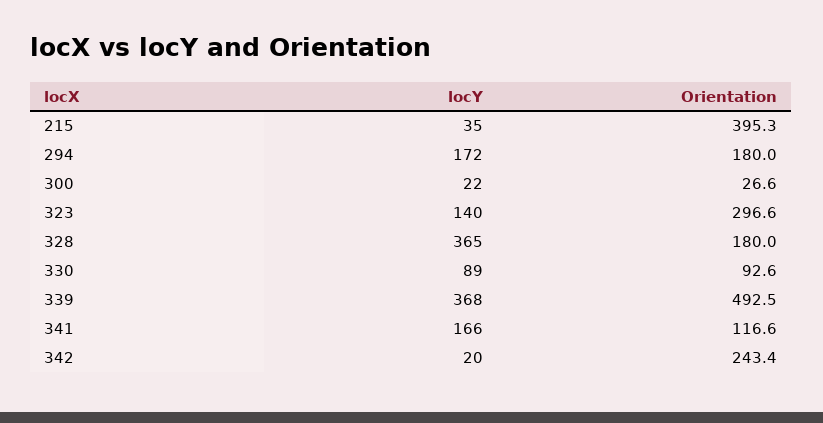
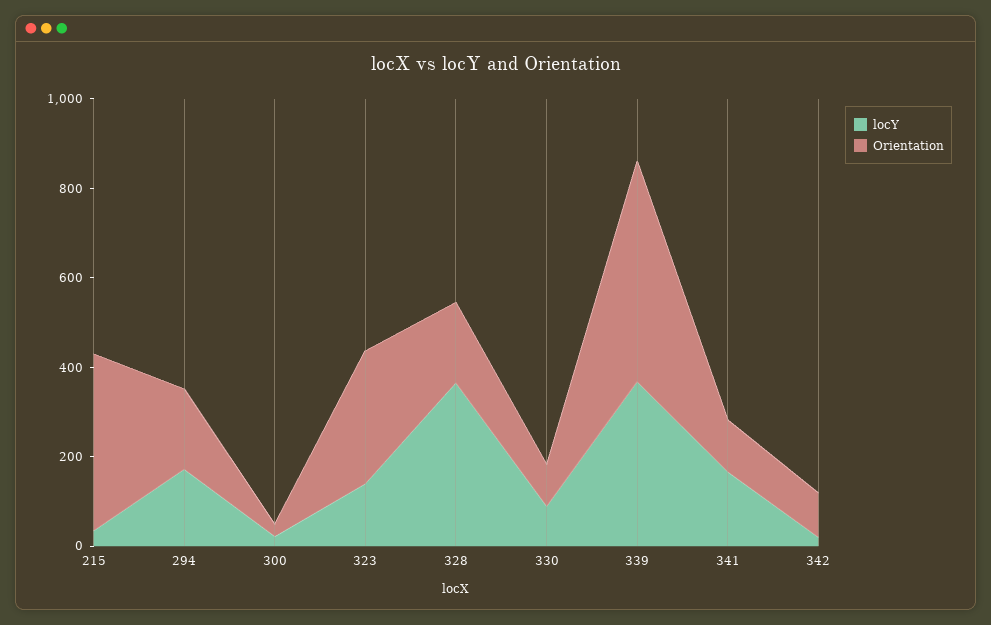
  {
    "locY": {
      "215": 35,
      "294": 172,
      "300": 22,
      "323": 140,
      "328": 365,
      "330": 89,
      "339": 368,
      "341": 166,
      "342": 20
    },
    "Orientation": {
      "215": 395.3,
      "294": 180,
      "300": 26.6,
      "323": 296.6,
      "328": 180,
      "330": 92.6,
      "339": 492.5,
      "341": 116.6,
-     "342": 243.4
+     "342": 100
    }
  }

